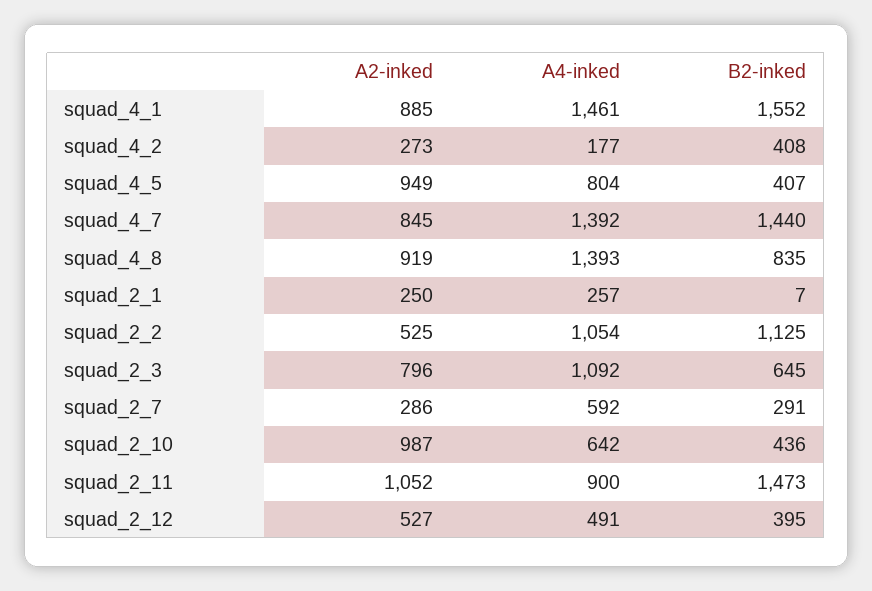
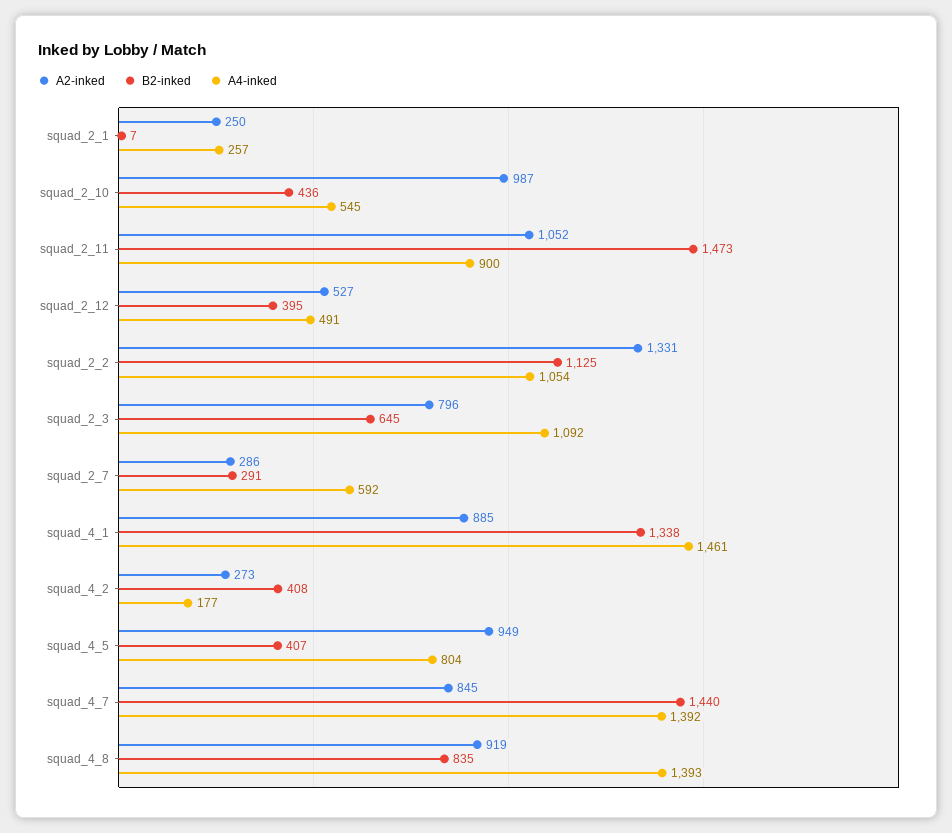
  {
    "A2-inked": {
      "squad_4_1": 885,
      "squad_4_2": 273,
      "squad_4_5": 949,
      "squad_4_7": 845,
      "squad_4_8": 919,
      "squad_2_1": 250,
-     "squad_2_2": 525,
+     "squad_2_2": 1331,
      "squad_2_3": 796,
      "squad_2_7": 286,
      "squad_2_10": 987,
      "squad_2_11": 1052,
      "squad_2_12": 527
    },
    "A4-inked": {
      "squad_4_1": 1461,
      "squad_4_2": 177,
      "squad_4_5": 804,
      "squad_4_7": 1392,
      "squad_4_8": 1393,
      "squad_2_1": 257,
      "squad_2_2": 1054,
      "squad_2_3": 1092,
      "squad_2_7": 592,
-     "squad_2_10": 642,
+     "squad_2_10": 545,
      "squad_2_11": 900,
      "squad_2_12": 491
    },
    "B2-inked": {
-     "squad_4_1": 1552,
+     "squad_4_1": 1338,
      "squad_4_2": 408,
      "squad_4_5": 407,
      "squad_4_7": 1440,
      "squad_4_8": 835,
      "squad_2_1": 7,
      "squad_2_2": 1125,
      "squad_2_3": 645,
      "squad_2_7": 291,
      "squad_2_10": 436,
      "squad_2_11": 1473,
      "squad_2_12": 395
    }
  }

